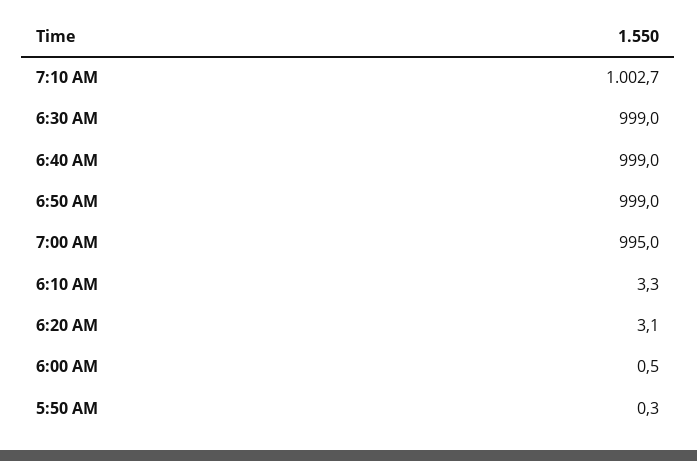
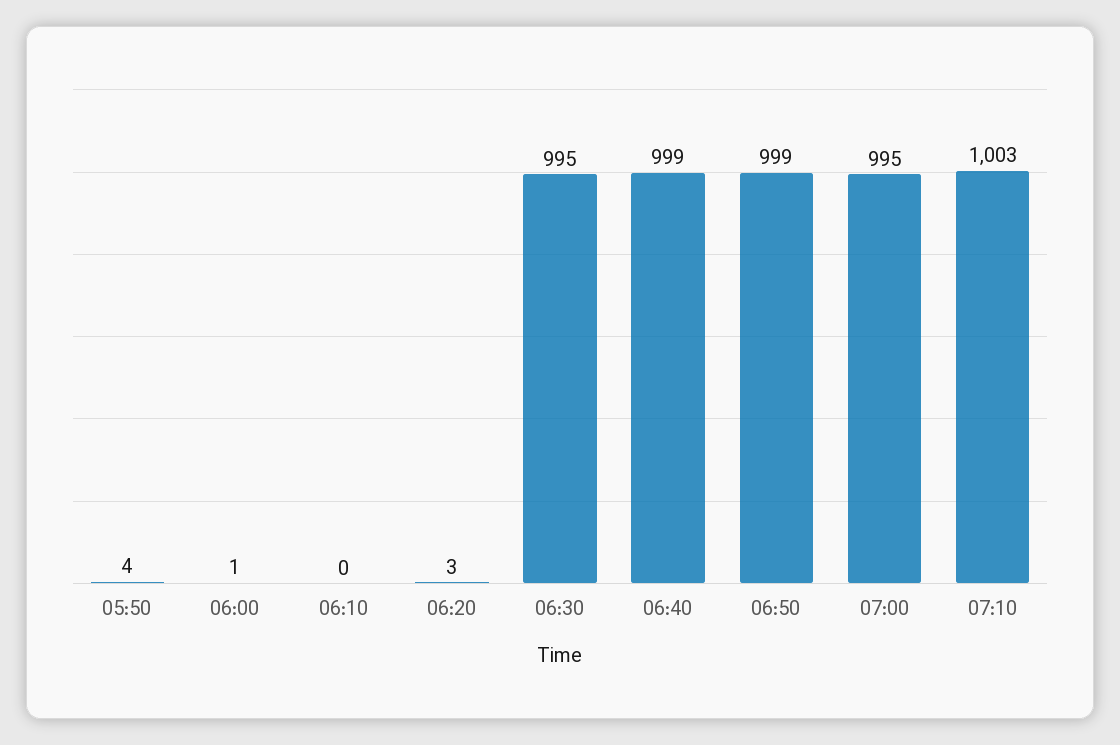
  {
    "7:10 AM": 1002.7,
-   "6:30 AM": 999,
+   "6:30 AM": 995,
    "6:40 AM": 999,
    "6:50 AM": 999,
    "7:00 AM": 995,
-   "6:10 AM": 3.3,
+   "6:10 AM": 0,
    "6:20 AM": 3.1,
    "6:00 AM": 0.5,
-   "5:50 AM": 0.3
+   "5:50 AM": 4
  }

